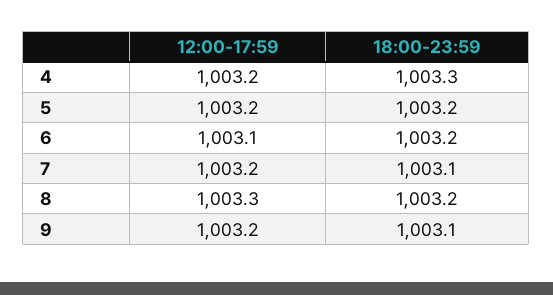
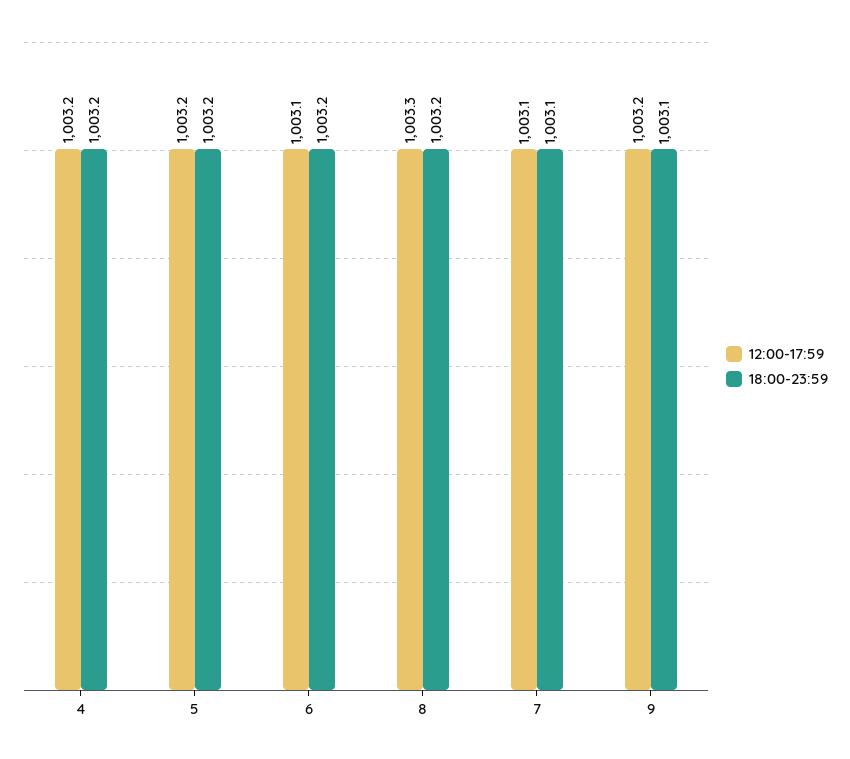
  {
    "12:00-17:59": {
      "4": 1003.2,
      "5": 1003.2,
      "6": 1003.1,
-     "7": 1003.2,
+     "7": 1003.1,
      "8": 1003.3,
      "9": 1003.2
    },
    "18:00-23:59": {
-     "4": 1003.3,
+     "4": 1003.2,
      "5": 1003.2,
      "6": 1003.2,
      "7": 1003.1,
      "8": 1003.2,
      "9": 1003.1
    }
  }

